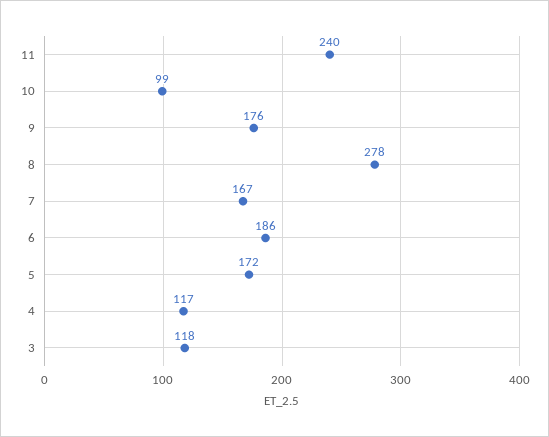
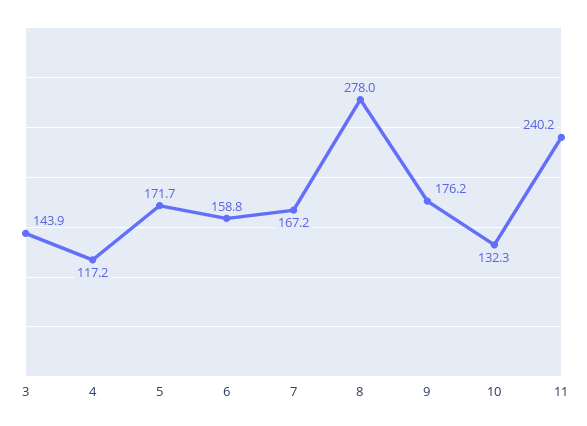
  {
    "11": 240.2,
-   "10": 99,
+   "10": 132.3,
    "9": 176.2,
    "8": 278,
    "7": 167.2,
-   "6": 186,
+   "6": 158.8,
    "5": 171.7,
    "4": 117.2,
-   "3": 118
+   "3": 143.9
  }

